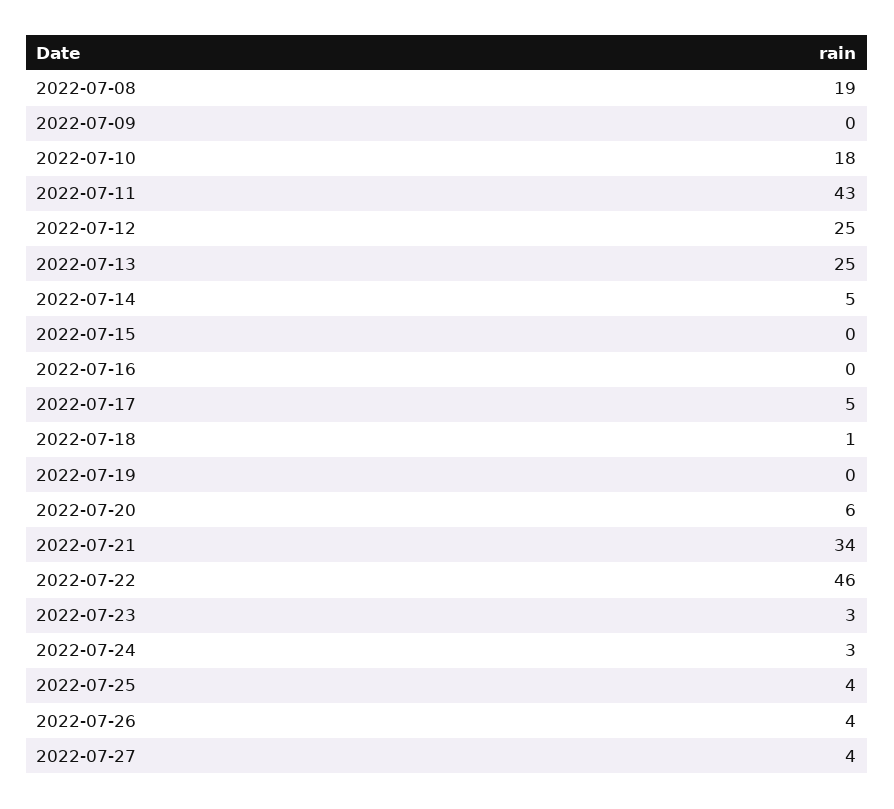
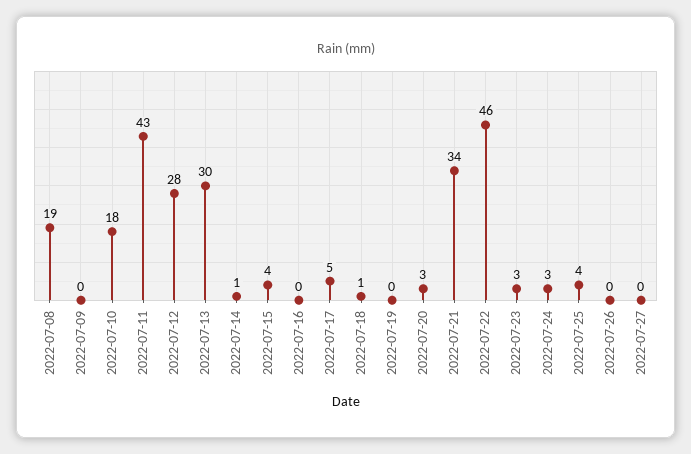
  {
    "2022-07-08": 19,
    "2022-07-09": 0,
    "2022-07-10": 18,
    "2022-07-11": 43,
-   "2022-07-12": 25,
+   "2022-07-12": 28,
-   "2022-07-13": 25,
+   "2022-07-13": 30,
-   "2022-07-14": 5,
+   "2022-07-14": 1,
-   "2022-07-15": 0,
+   "2022-07-15": 4,
    "2022-07-16": 0,
    "2022-07-17": 5,
    "2022-07-18": 1,
    "2022-07-19": 0,
-   "2022-07-20": 6,
+   "2022-07-20": 3,
    "2022-07-21": 34,
    "2022-07-22": 46,
    "2022-07-23": 3,
    "2022-07-24": 3,
    "2022-07-25": 4,
-   "2022-07-26": 4,
+   "2022-07-26": 0,
-   "2022-07-27": 4
+   "2022-07-27": 0
  }

